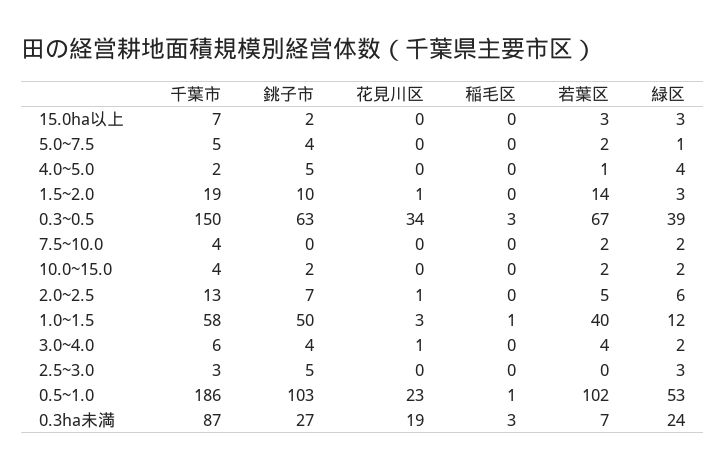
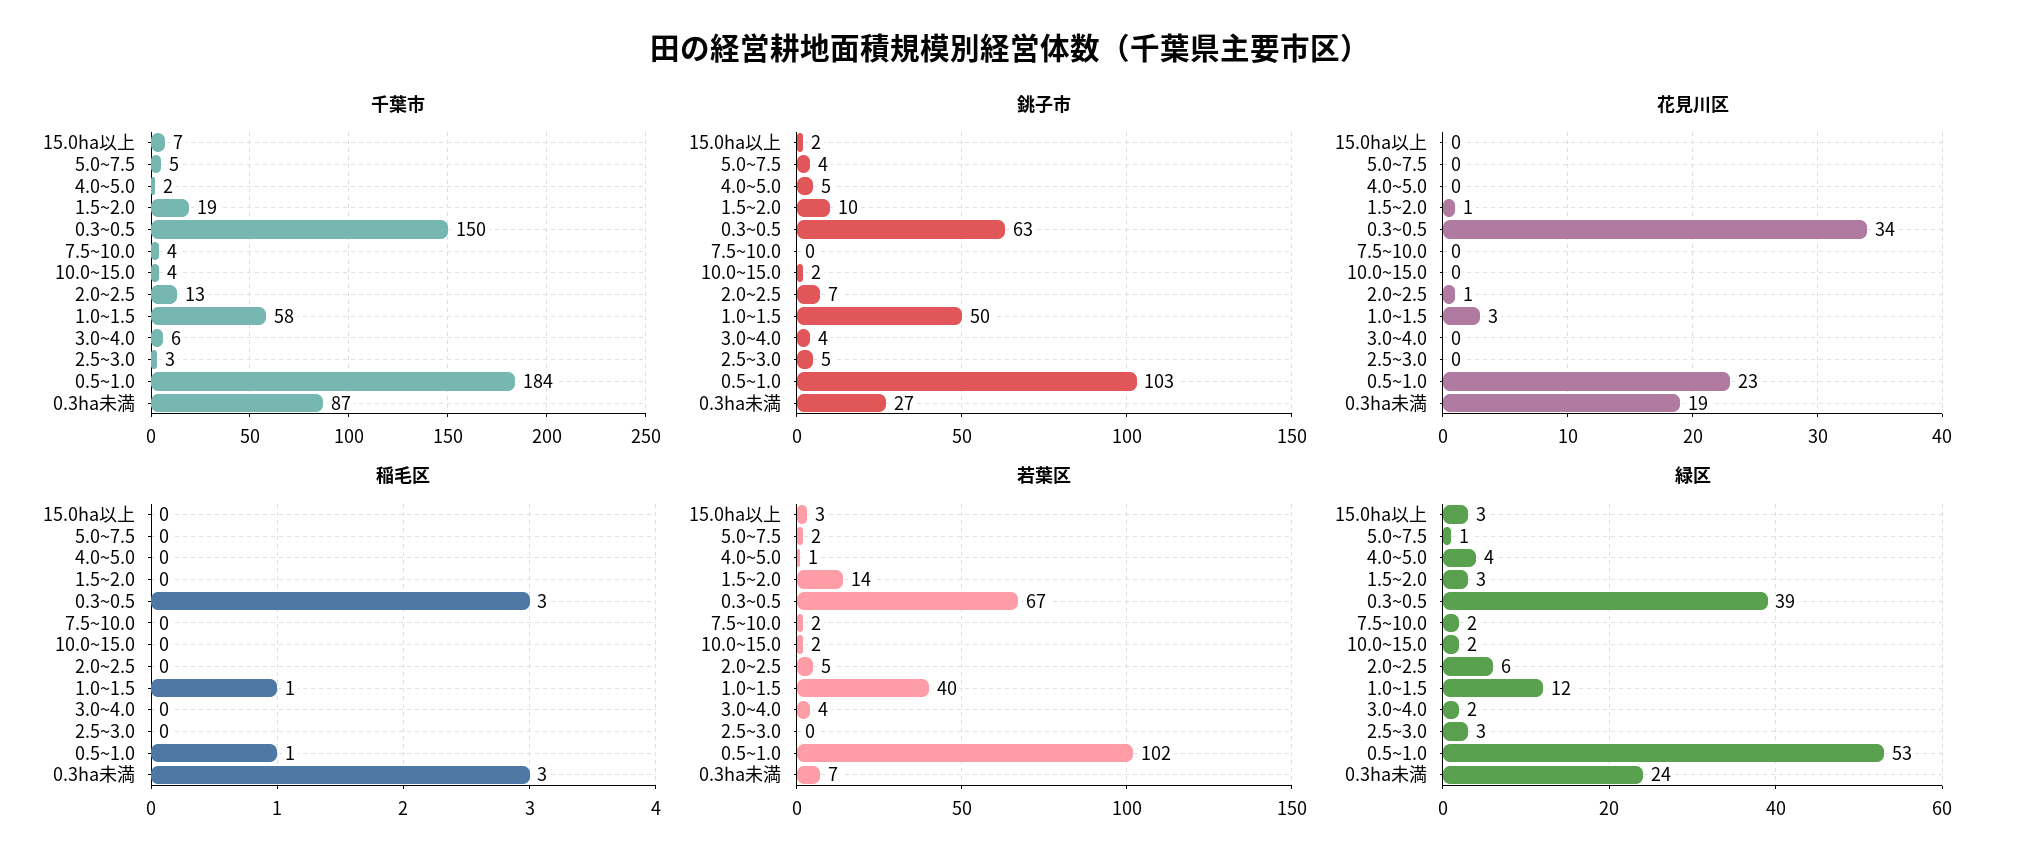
  {
    "千葉市": {
      "15.0ha以上": 7,
      "5.0~7.5": 5,
      "4.0~5.0": 2,
      "1.5~2.0": 19,
      "0.3~0.5": 150,
      "7.5~10.0": 4,
      "10.0~15.0": 4,
      "2.0~2.5": 13,
      "1.0~1.5": 58,
      "3.0~4.0": 6,
      "2.5~3.0": 3,
-     "0.5~1.0": 186,
+     "0.5~1.0": 184,
      "0.3ha未満": 87
    },
    "銚子市": {
      "15.0ha以上": 2,
      "5.0~7.5": 4,
      "4.0~5.0": 5,
      "1.5~2.0": 10,
      "0.3~0.5": 63,
      "7.5~10.0": 0,
      "10.0~15.0": 2,
      "2.0~2.5": 7,
      "1.0~1.5": 50,
      "3.0~4.0": 4,
      "2.5~3.0": 5,
      "0.5~1.0": 103,
      "0.3ha未満": 27
    },
    "花見川区": {
      "15.0ha以上": 0,
      "5.0~7.5": 0,
      "4.0~5.0": 0,
      "1.5~2.0": 1,
      "0.3~0.5": 34,
      "7.5~10.0": 0,
      "10.0~15.0": 0,
      "2.0~2.5": 1,
      "1.0~1.5": 3,
-     "3.0~4.0": 1,
+     "3.0~4.0": 0,
      "2.5~3.0": 0,
      "0.5~1.0": 23,
      "0.3ha未満": 19
    },
    "稲毛区": {
      "15.0ha以上": 0,
      "5.0~7.5": 0,
      "4.0~5.0": 0,
      "1.5~2.0": 0,
      "0.3~0.5": 3,
      "7.5~10.0": 0,
      "10.0~15.0": 0,
      "2.0~2.5": 0,
      "1.0~1.5": 1,
      "3.0~4.0": 0,
      "2.5~3.0": 0,
      "0.5~1.0": 1,
      "0.3ha未満": 3
    },
    "若葉区": {
      "15.0ha以上": 3,
      "5.0~7.5": 2,
      "4.0~5.0": 1,
      "1.5~2.0": 14,
      "0.3~0.5": 67,
      "7.5~10.0": 2,
      "10.0~15.0": 2,
      "2.0~2.5": 5,
      "1.0~1.5": 40,
      "3.0~4.0": 4,
      "2.5~3.0": 0,
      "0.5~1.0": 102,
      "0.3ha未満": 7
    },
    "緑区": {
      "15.0ha以上": 3,
      "5.0~7.5": 1,
      "4.0~5.0": 4,
      "1.5~2.0": 3,
      "0.3~0.5": 39,
      "7.5~10.0": 2,
      "10.0~15.0": 2,
      "2.0~2.5": 6,
      "1.0~1.5": 12,
      "3.0~4.0": 2,
      "2.5~3.0": 3,
      "0.5~1.0": 53,
      "0.3ha未満": 24
    }
  }

